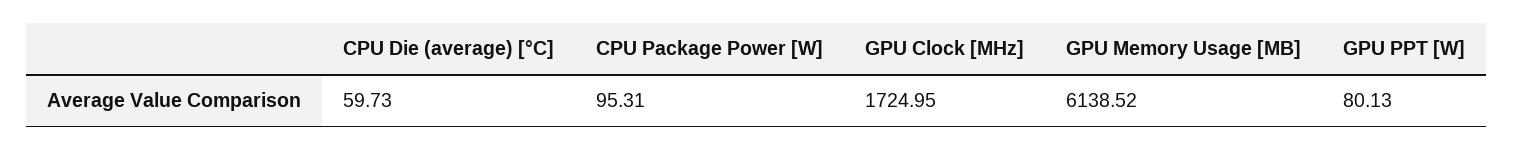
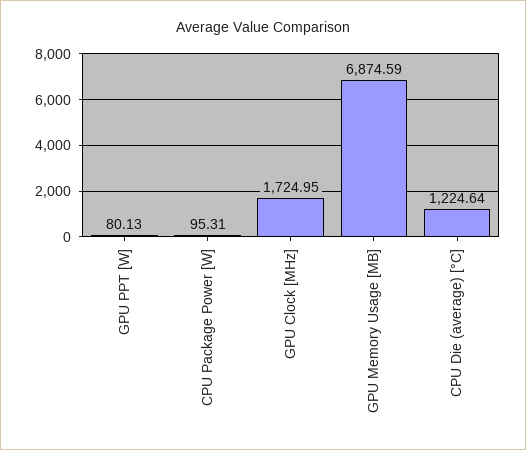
  {
-   "CPU Die (average) [°C]": 59.73,
+   "CPU Die (average) [°C]": 1224.64,
    "CPU Package Power [W]": 95.31,
    "GPU Clock [MHz]": 1724.95,
-   "GPU Memory Usage [MB]": 6138.52,
+   "GPU Memory Usage [MB]": 6874.59,
    "GPU PPT [W]": 80.13
  }

